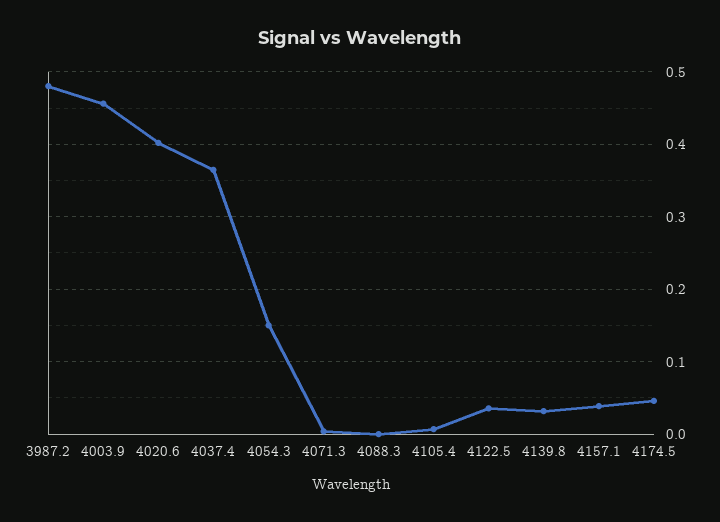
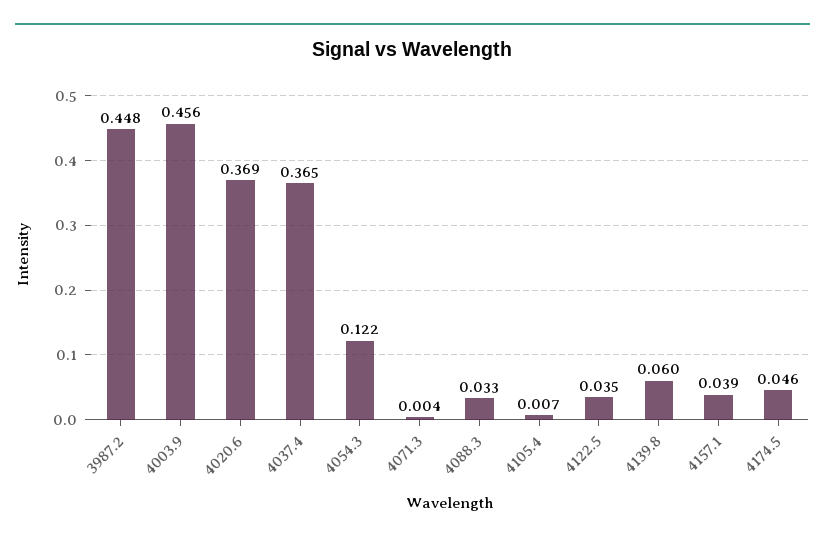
  {
-   "3987.2": 0.48,
+   "3987.2": 0.448,
    "4003.9": 0.456,
-   "4020.6": 0.4,
+   "4020.6": 0.369,
    "4037.4": 0.365,
-   "4054.3": 0.15,
+   "4054.3": 0.122,
    "4071.3": 0.004,
-   "4088.3": 0,
+   "4088.3": 0.033,
    "4105.4": 0.007,
    "4122.5": 0.035,
-   "4139.8": 0.03,
+   "4139.8": 0.06,
    "4157.1": 0.039,
    "4174.5": 0.046
  }

